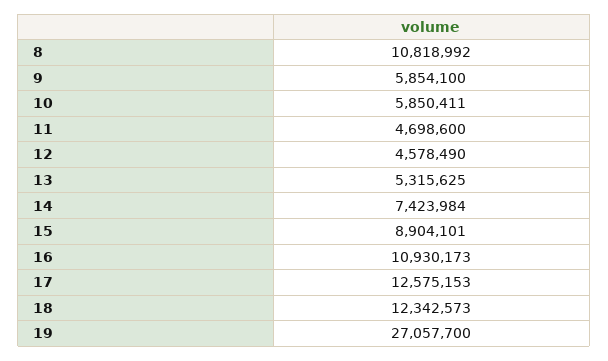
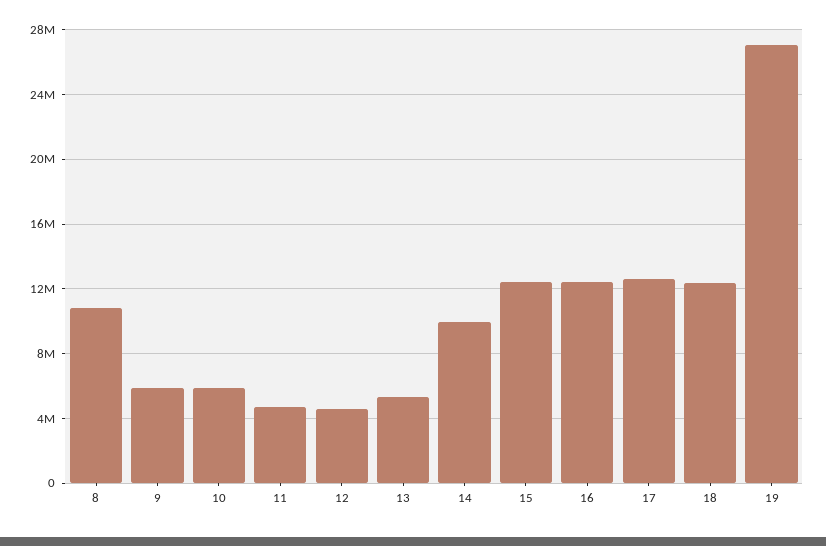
  {
    "8": 10818992,
    "9": 5854100,
    "10": 5850411,
    "11": 4698600,
    "12": 4578490,
    "13": 5315625,
-   "14": 7423984,
+   "14": 10000000,
-   "15": 8904101,
+   "15": 12500000,
-   "16": 10930173,
+   "16": 12500000,
    "17": 12575153,
    "18": 12342573,
    "19": 27057700
  }

